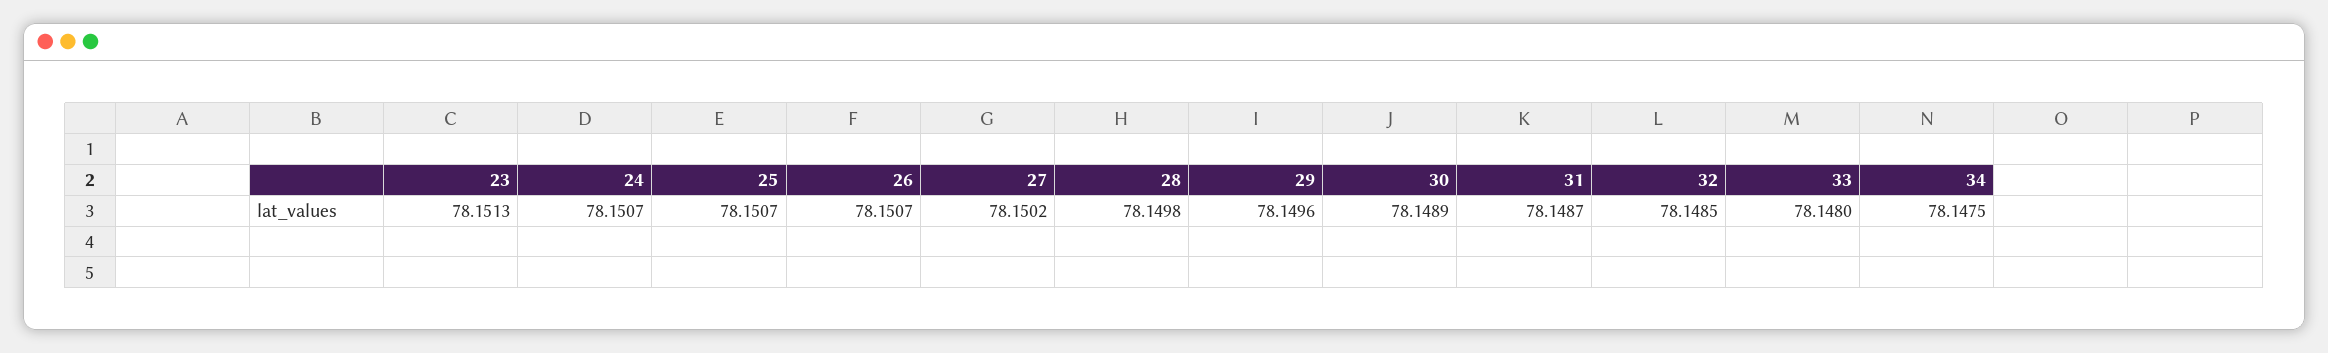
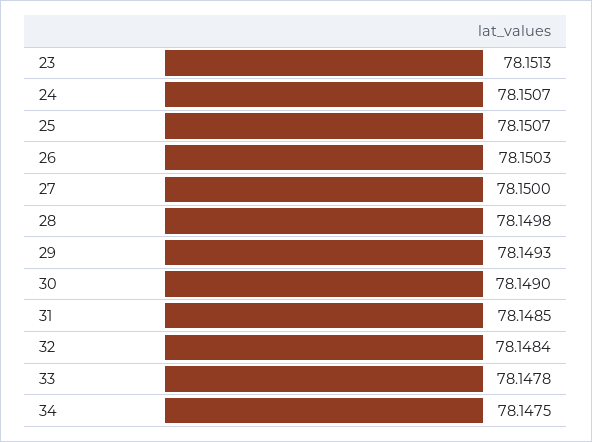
  {
    "23": 78.1513,
    "24": 78.1507,
    "25": 78.1507,
-   "26": 78.1507,
+   "26": 78.1503,
-   "27": 78.1502,
+   "27": 78.15,
    "28": 78.1498,
-   "29": 78.1496,
+   "29": 78.1493,
-   "30": 78.1489,
+   "30": 78.149,
-   "31": 78.1487,
+   "31": 78.1485,
-   "32": 78.1485,
+   "32": 78.1484,
-   "33": 78.148,
+   "33": 78.1478,
    "34": 78.1475
  }

